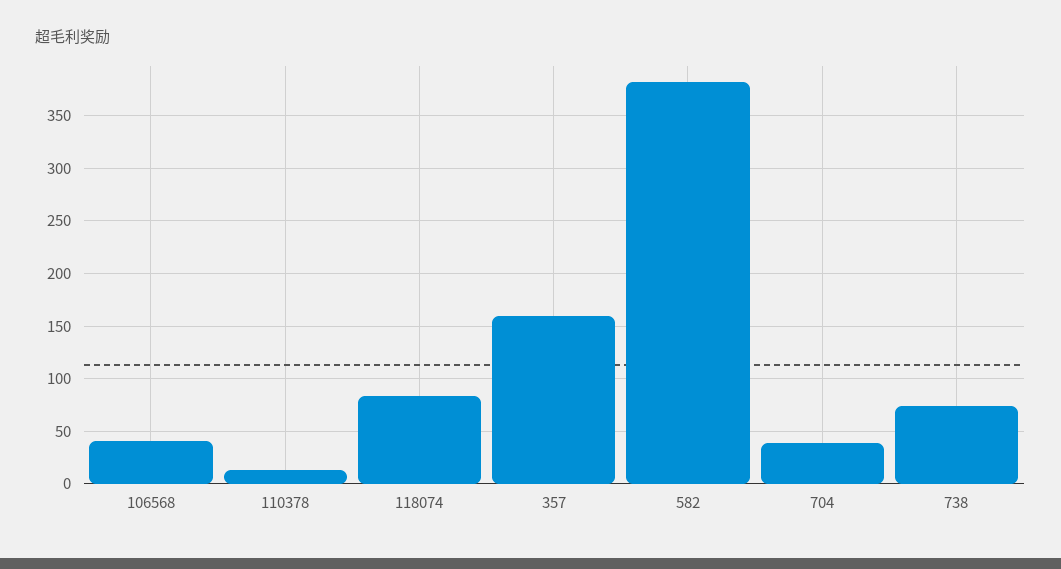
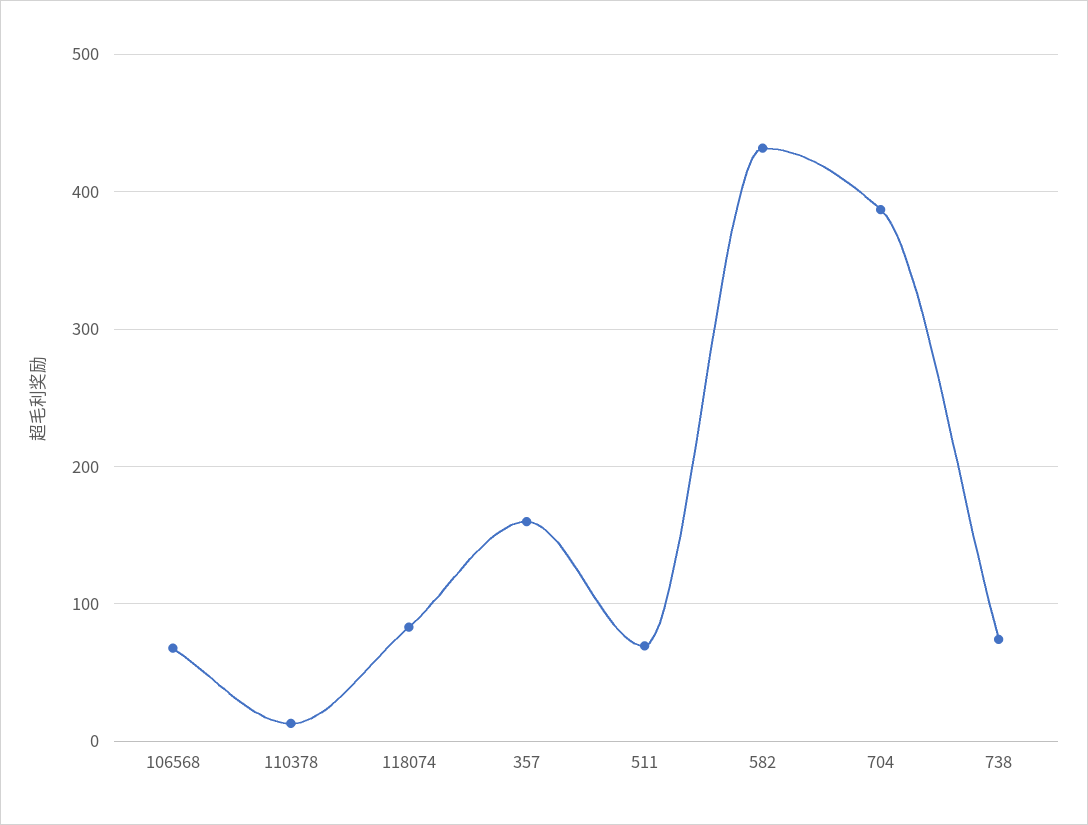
  {
-   "106568": 40,
+   "106568": 70,
    "110378": 10,
    "118074": 80,
    "357": 160,
-   "582": 380,
+   "582": 430,
-   "704": 40,
+   "704": 390,
-   "738": 70
+   "738": 70,
+   "511": 70
  }

